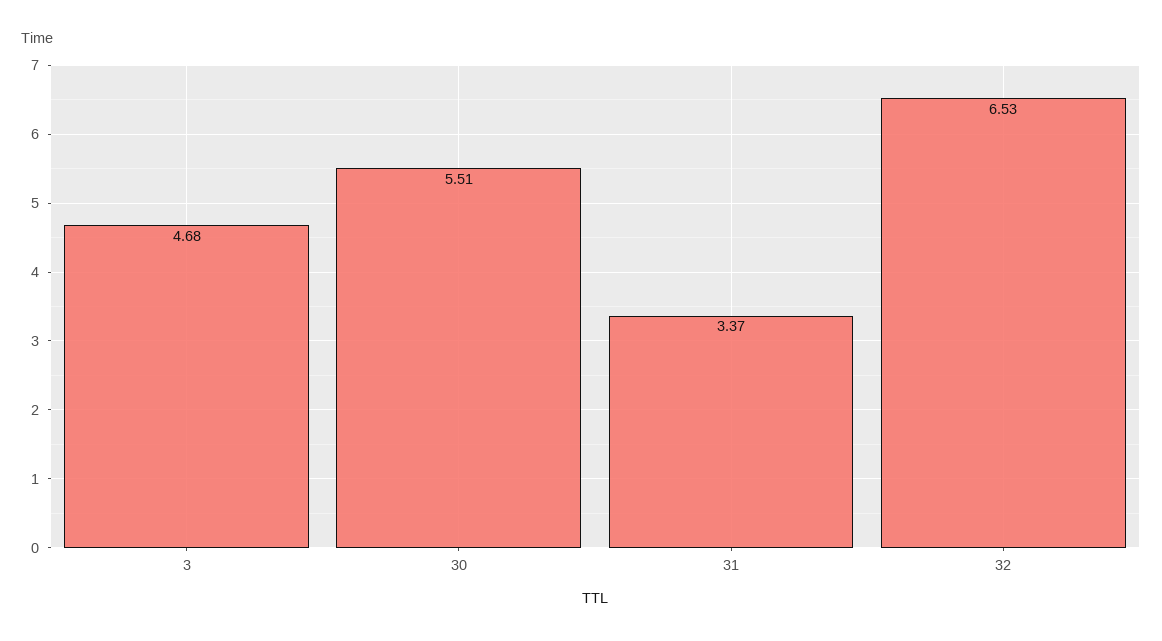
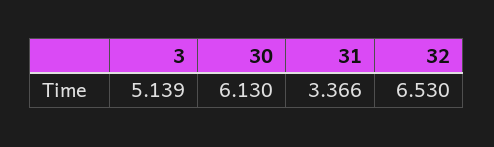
  {
-   "3": 4.68,
+   "3": 5.139,
-   "30": 5.51,
+   "30": 6.13,
    "31": 3.366,
    "32": 6.53
  }

